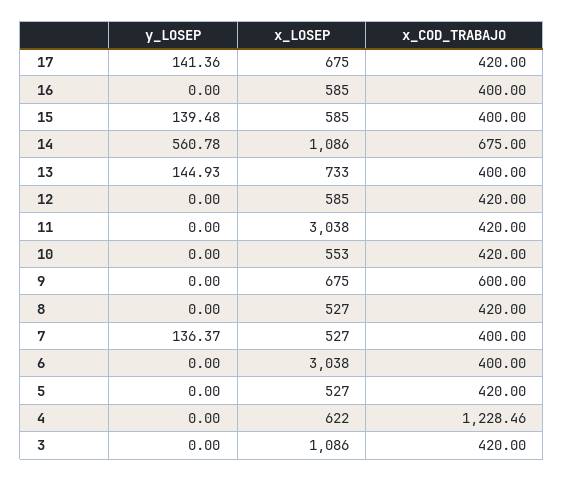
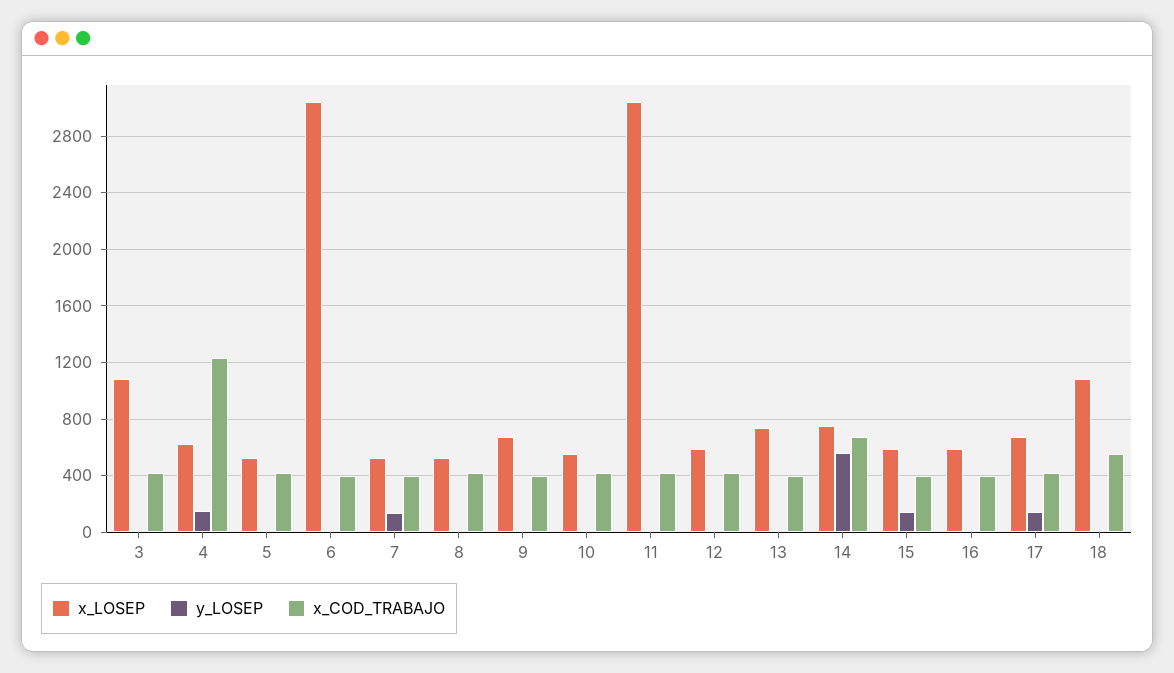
  {
    "y_LOSEP": {
      "17": 141.36,
      "16": 0,
      "15": 139.48,
      "14": 560.78,
-     "13": 144.93,
+     "13": 0,
      "12": 0,
      "11": 0,
      "10": 0,
      "9": 0,
      "8": 0,
      "7": 136.37,
      "6": 0,
      "5": 0,
-     "4": 0,
+     "4": 150,
-     "3": 0
+     "3": 0,
+     "18": 0
    },
    "x_LOSEP": {
      "17": 675,
      "16": 585,
      "15": 585,
-     "14": 1086,
+     "14": 750,
      "13": 733,
      "12": 585,
      "11": 3038,
      "10": 553,
      "9": 675,
      "8": 527,
      "7": 527,
      "6": 3038,
      "5": 527,
      "4": 622,
-     "3": 1086
+     "3": 1086,
+     "18": 1100
    },
    "x_COD_TRABAJO": {
      "17": 420,
      "16": 400,
      "15": 400,
      "14": 675,
      "13": 400,
      "12": 420,
      "11": 420,
      "10": 420,
-     "9": 600,
+     "9": 400,
      "8": 420,
      "7": 400,
      "6": 400,
      "5": 420,
      "4": 1228.46,
-     "3": 420
+     "3": 420,
+     "18": 550
    }
  }

